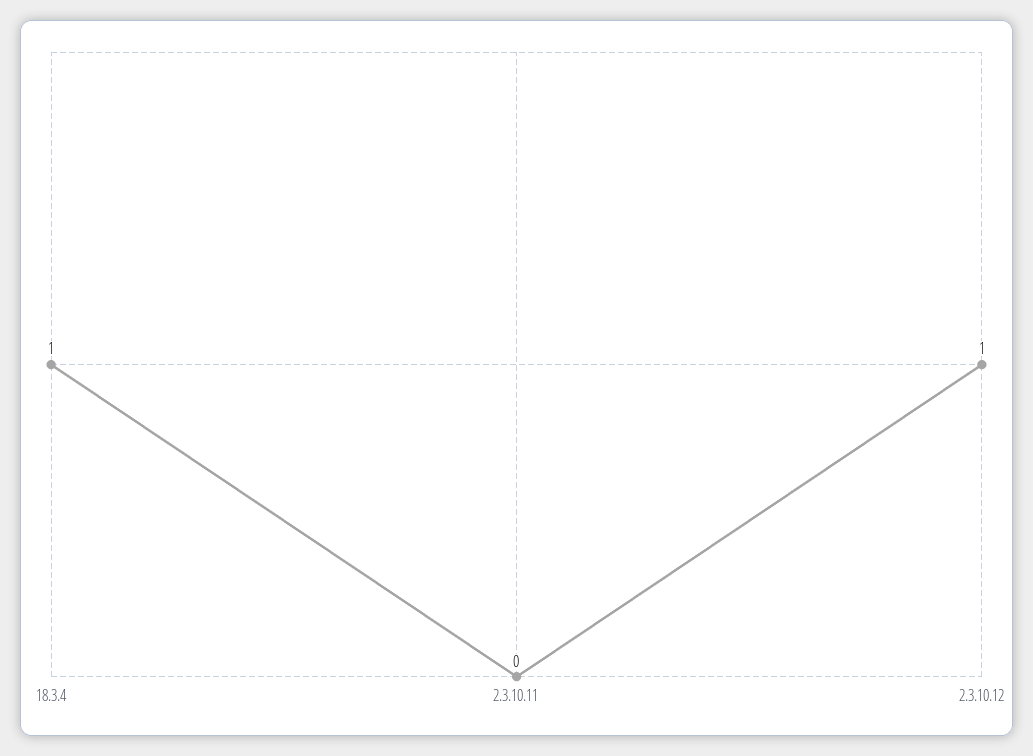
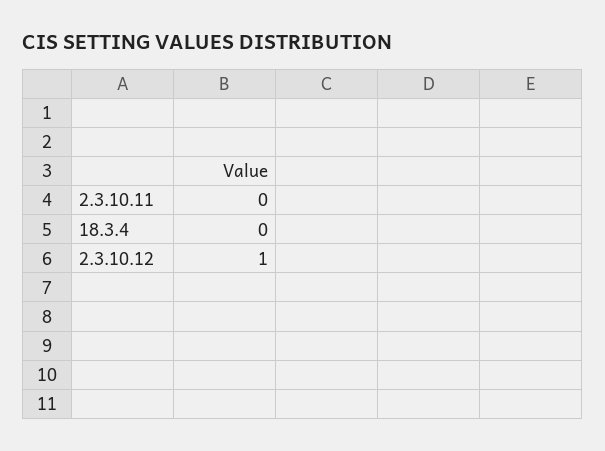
  {
-   "18.3.4": 1,
+   "18.3.4": 0,
    "2.3.10.11": 0,
    "2.3.10.12": 1
  }

